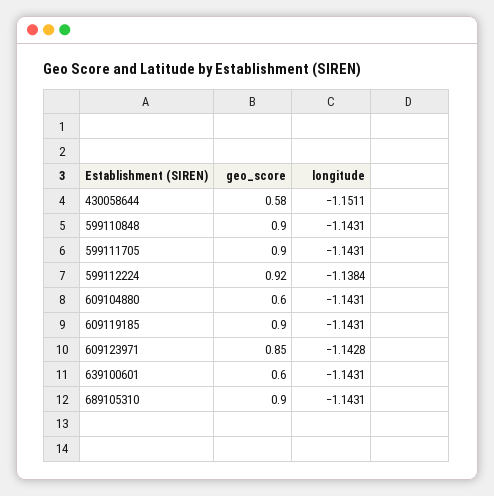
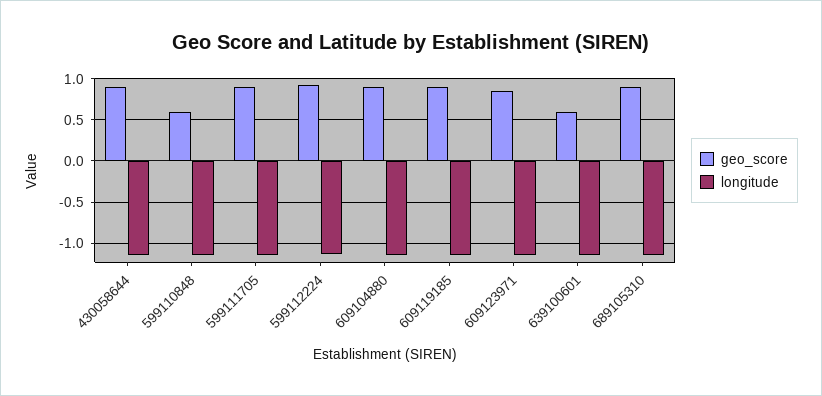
  {
    "geo_score": {
-     "430058644": 0.58,
+     "430058644": 0.9,
-     "599110848": 0.9,
+     "599110848": 0.6,
      "599111705": 0.9,
      "599112224": 0.92,
-     "609104880": 0.6,
+     "609104880": 0.9,
      "609119185": 0.9,
      "609123971": 0.85,
      "639100601": 0.6,
      "689105310": 0.9
    },
    "longitude": {
      "430058644": -1.1511,
      "599110848": -1.1431,
      "599111705": -1.1431,
      "599112224": -1.1384,
      "609104880": -1.1431,
      "609119185": -1.1431,
      "609123971": -1.1428,
      "639100601": -1.1431,
      "689105310": -1.1431
    }
  }

